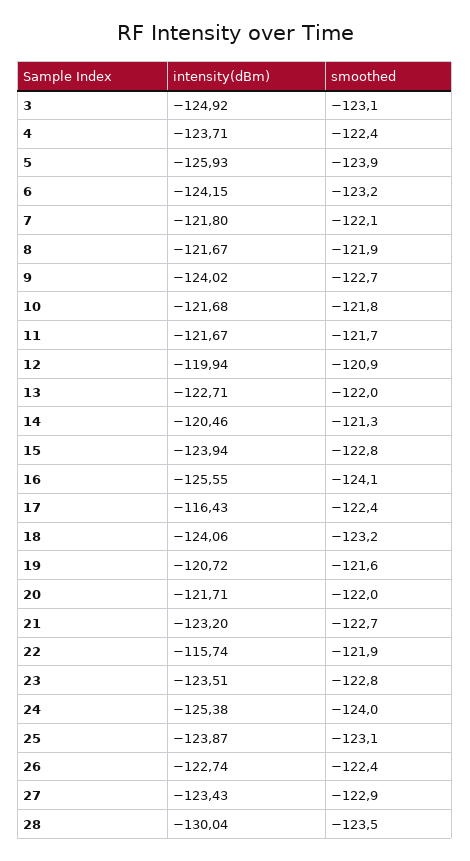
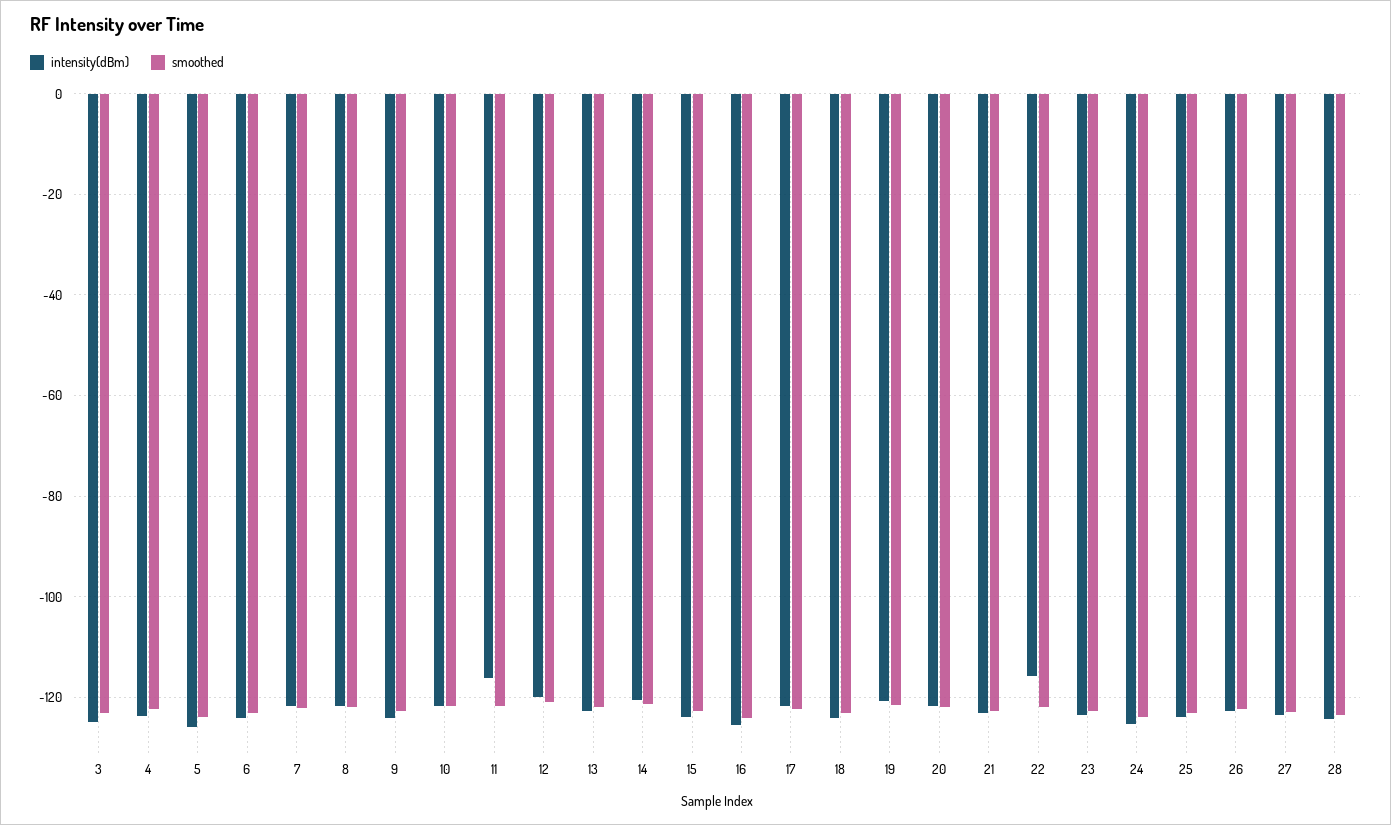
  {
    "intensity(dBm)": {
      "3": -124.92,
      "4": -123.71,
      "5": -125.93,
      "6": -124.15,
      "7": -121.8,
      "8": -121.67,
      "9": -124.02,
      "10": -121.68,
-     "11": -121.67,
+     "11": -116,
      "12": -119.94,
      "13": -122.71,
      "14": -120.46,
      "15": -123.94,
      "16": -125.55,
-     "17": -116.43,
+     "17": -122,
      "18": -124.06,
      "19": -120.72,
      "20": -121.71,
      "21": -123.2,
      "22": -115.74,
      "23": -123.51,
      "24": -125.38,
      "25": -123.87,
      "26": -122.74,
      "27": -123.43,
-     "28": -130.04
+     "28": -124
    },
    "smoothed": {
      "3": -123.1,
      "4": -122.4,
      "5": -123.9,
      "6": -123.2,
      "7": -122.1,
      "8": -121.9,
      "9": -122.7,
      "10": -121.8,
      "11": -121.7,
      "12": -120.9,
      "13": -122,
      "14": -121.3,
      "15": -122.8,
      "16": -124.1,
      "17": -122.4,
      "18": -123.2,
      "19": -121.6,
      "20": -122,
      "21": -122.7,
      "22": -121.9,
      "23": -122.8,
      "24": -124,
      "25": -123.1,
      "26": -122.4,
      "27": -122.9,
      "28": -123.5
    }
  }

